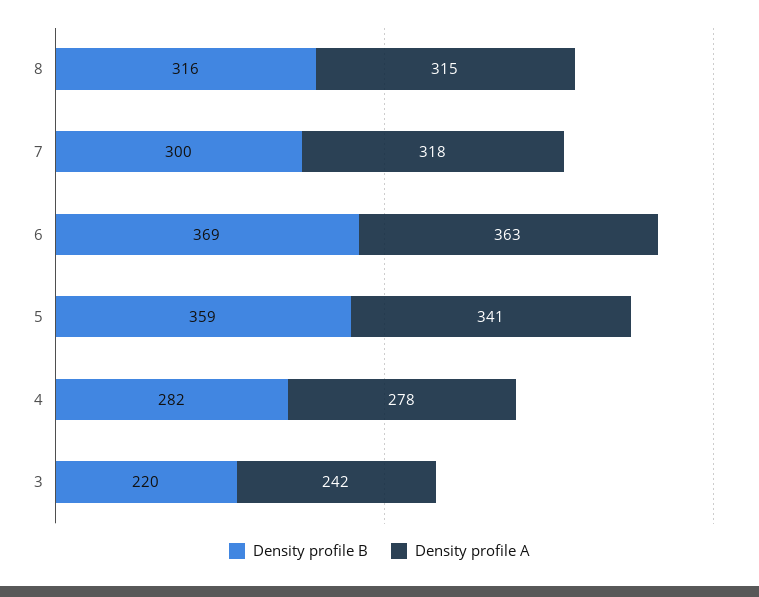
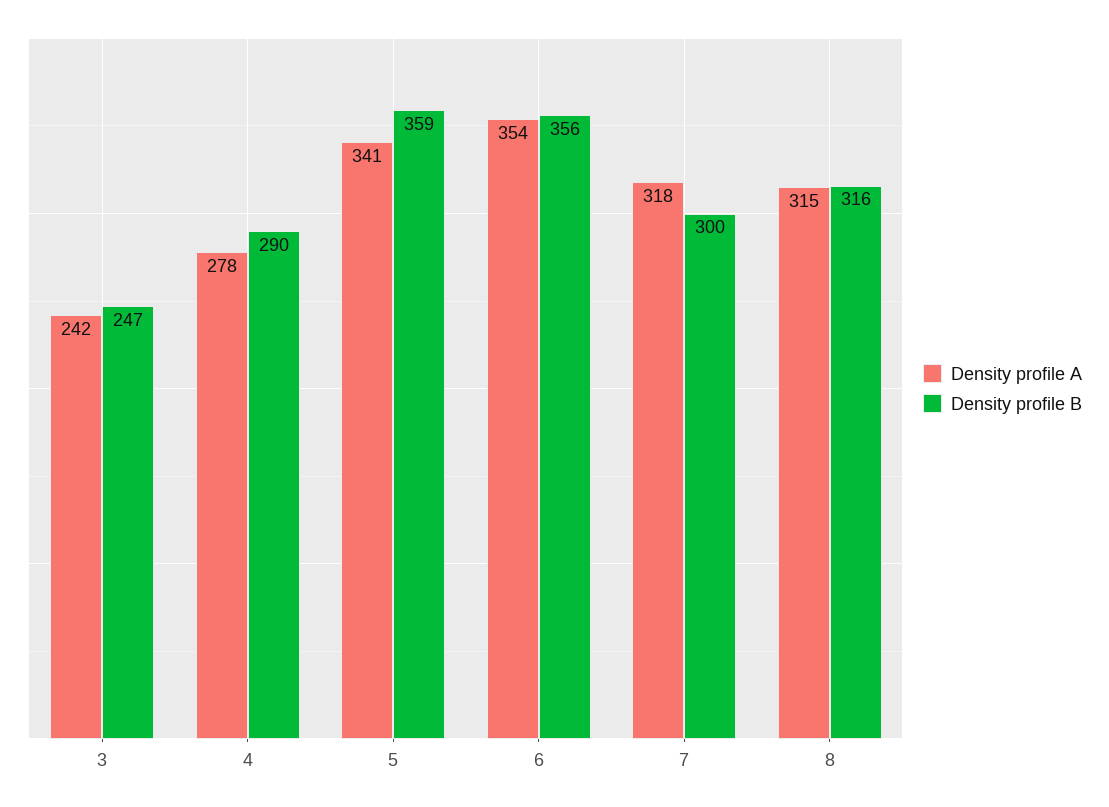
  {
    "Density profile B": {
      "8": 316,
      "7": 300,
-     "6": 369,
+     "6": 356,
      "5": 359,
-     "4": 282,
+     "4": 290,
-     "3": 220
+     "3": 247
    },
    "Density profile A": {
      "8": 315,
      "7": 318,
-     "6": 363,
+     "6": 354,
      "5": 341,
      "4": 278,
      "3": 242
    }
  }

